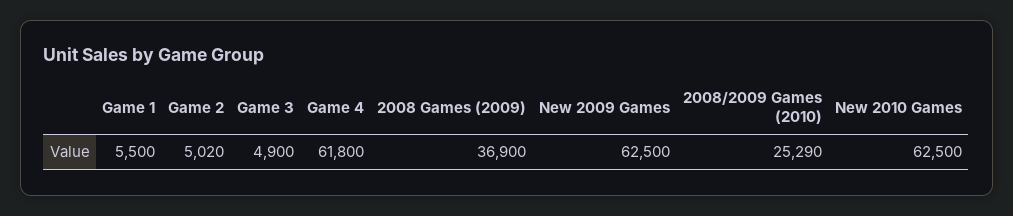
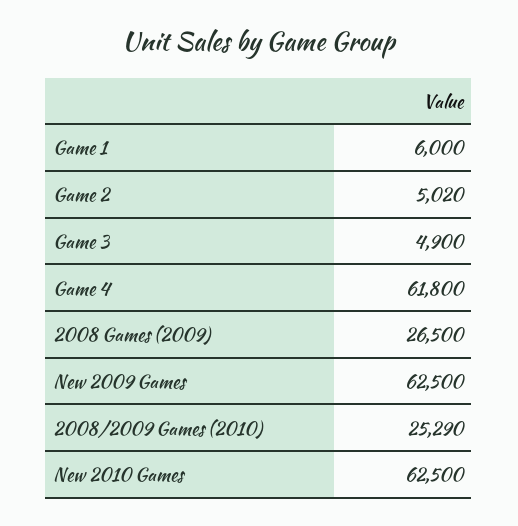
  {
-   "Game 1": 5500,
+   "Game 1": 6000,
    "Game 2": 5020,
    "Game 3": 4900,
    "Game 4": 61800,
-   "2008 Games (2009)": 36900,
+   "2008 Games (2009)": 26500,
    "New 2009 Games": 62500,
    "2008/2009 Games (2010)": 25290,
    "New 2010 Games": 62500
  }

